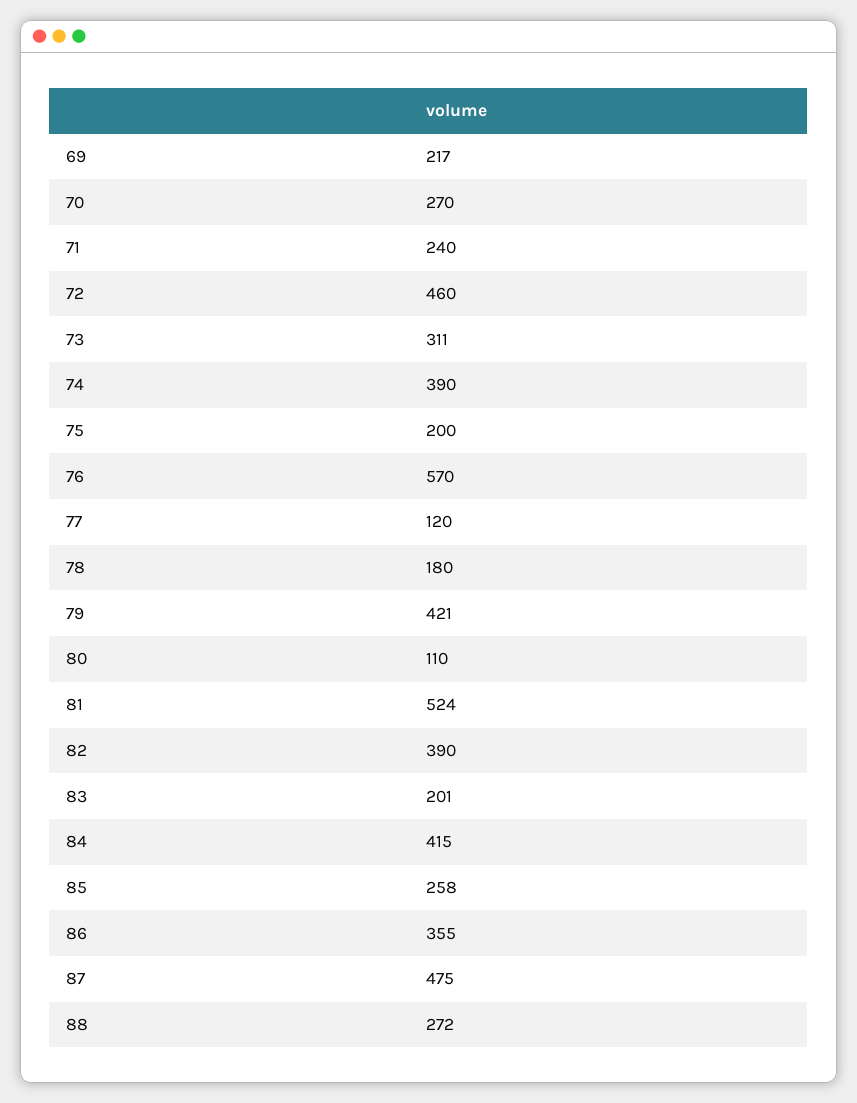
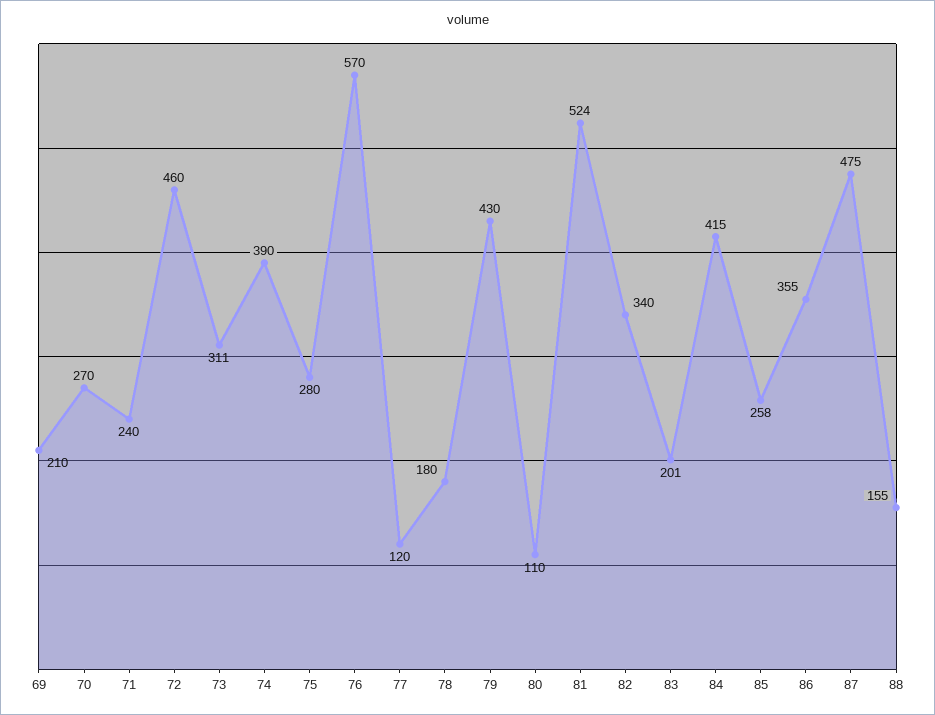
  {
-   "69": 217,
+   "69": 210,
    "70": 270,
    "71": 240,
    "72": 460,
    "73": 311,
    "74": 390,
-   "75": 200,
+   "75": 280,
    "76": 570,
    "77": 120,
    "78": 180,
-   "79": 421,
+   "79": 430,
    "80": 110,
    "81": 524,
-   "82": 390,
+   "82": 340,
    "83": 201,
    "84": 415,
    "85": 258,
    "86": 355,
    "87": 475,
-   "88": 272
+   "88": 155
  }

